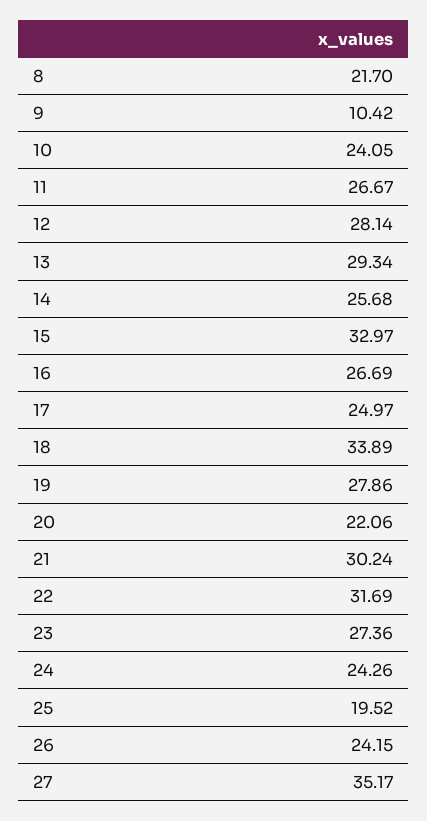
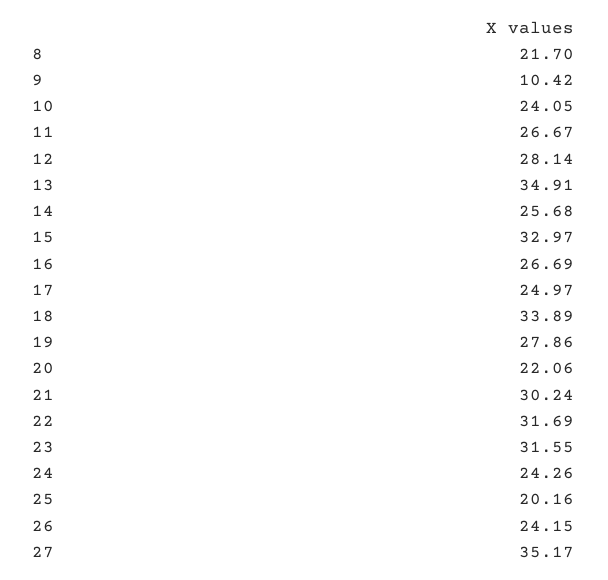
  {
    "8": 21.7,
    "9": 10.42,
    "10": 24.05,
    "11": 26.67,
    "12": 28.14,
-   "13": 29.34,
+   "13": 34.91,
    "14": 25.68,
    "15": 32.97,
    "16": 26.69,
    "17": 24.97,
    "18": 33.89,
    "19": 27.86,
    "20": 22.06,
    "21": 30.24,
    "22": 31.69,
-   "23": 27.36,
+   "23": 31.55,
    "24": 24.26,
-   "25": 19.52,
+   "25": 20.16,
    "26": 24.15,
    "27": 35.17
  }

